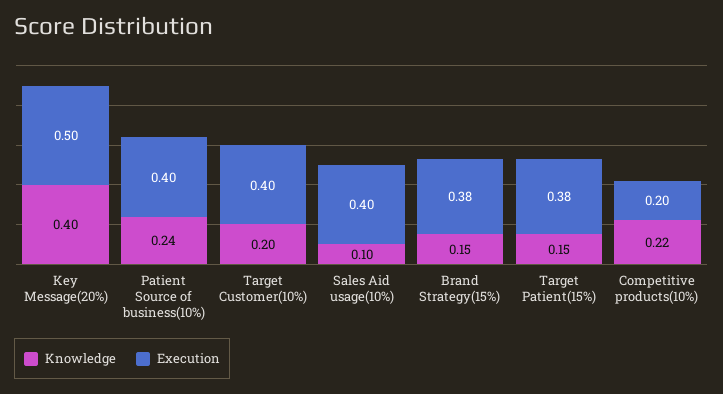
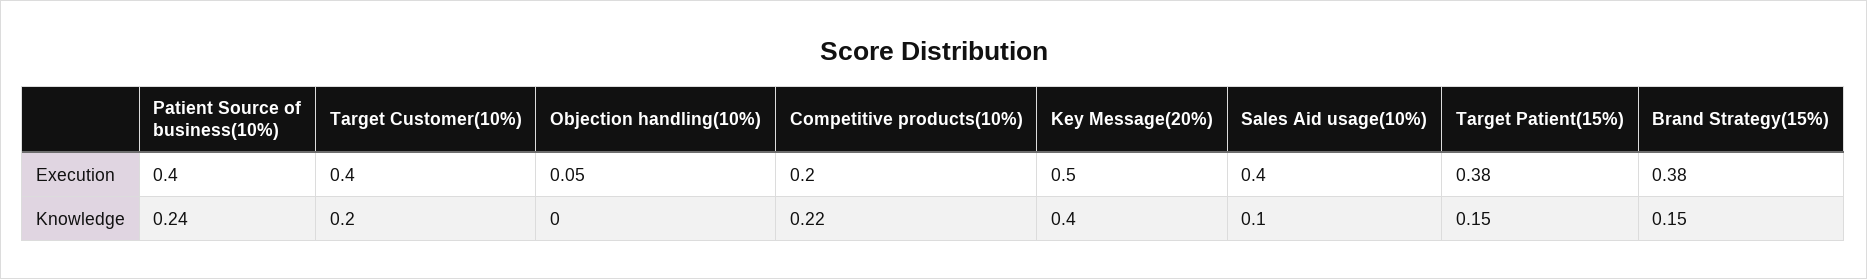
  {
    "Knowledge": {
      "Key Message(20%)": 0.4,
      "Patient Source of business(10%)": 0.24,
      "Target Customer(10%)": 0.2,
      "Sales Aid usage(10%)": 0.1,
      "Brand Strategy(15%)": 0.15,
      "Target Patient(15%)": 0.15,
-     "Competitive products(10%)": 0.22
+     "Competitive products(10%)": 0.22,
+     "Objection handling(10%)": 0
    },
    "Execution": {
      "Key Message(20%)": 0.5,
      "Patient Source of business(10%)": 0.4,
      "Target Customer(10%)": 0.4,
      "Sales Aid usage(10%)": 0.4,
      "Brand Strategy(15%)": 0.38,
      "Target Patient(15%)": 0.38,
-     "Competitive products(10%)": 0.2
+     "Competitive products(10%)": 0.2,
+     "Objection handling(10%)": 0.05
    }
  }

